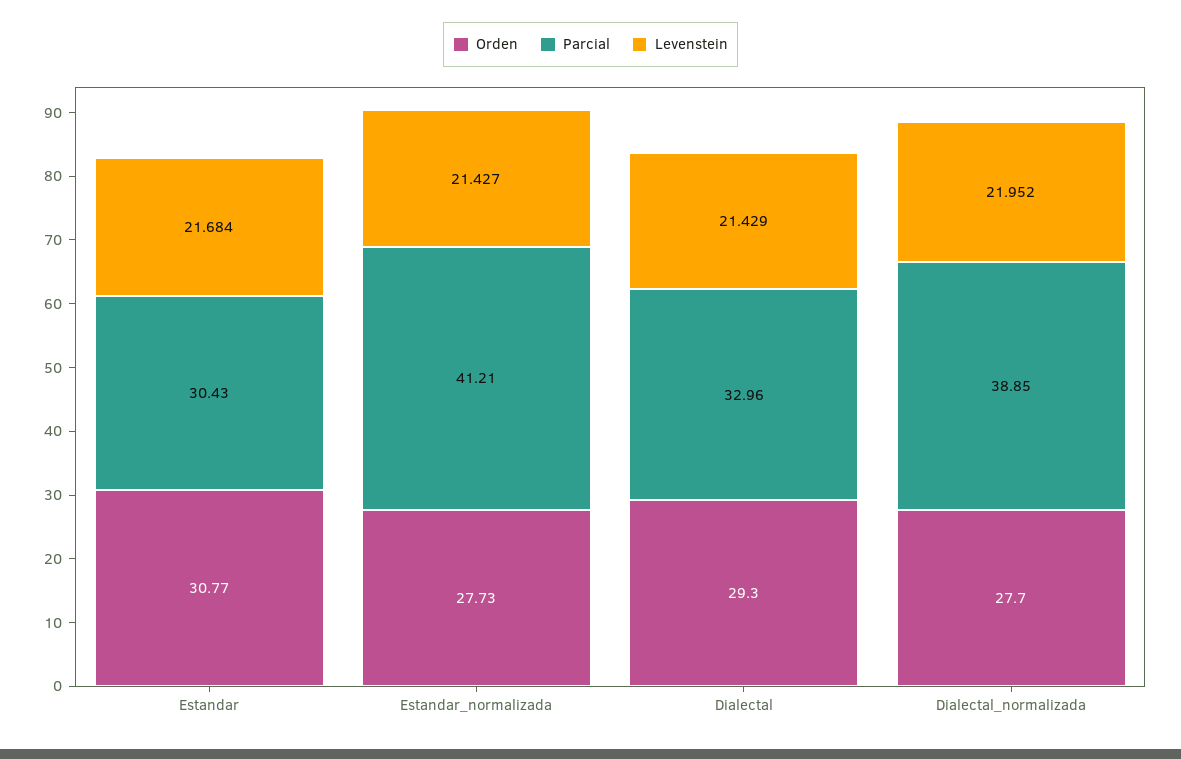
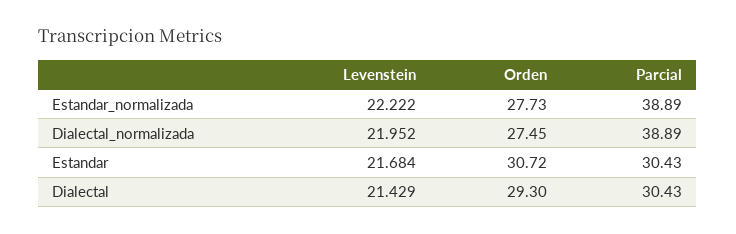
  {
    "Orden": {
-     "Estandar": 30.77,
+     "Estandar": 30.72,
      "Estandar_normalizada": 27.73,
      "Dialectal": 29.3,
-     "Dialectal_normalizada": 27.7
+     "Dialectal_normalizada": 27.45
    },
    "Parcial": {
      "Estandar": 30.43,
-     "Estandar_normalizada": 41.21,
+     "Estandar_normalizada": 38.89,
-     "Dialectal": 32.96,
+     "Dialectal": 30.43,
-     "Dialectal_normalizada": 38.85
+     "Dialectal_normalizada": 38.89
    },
    "Levenstein": {
      "Estandar": 21.684,
-     "Estandar_normalizada": 21.427,
+     "Estandar_normalizada": 22.222,
      "Dialectal": 21.429,
      "Dialectal_normalizada": 21.952
    }
  }

